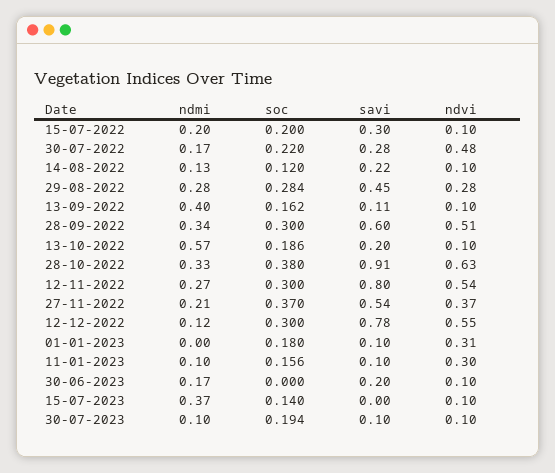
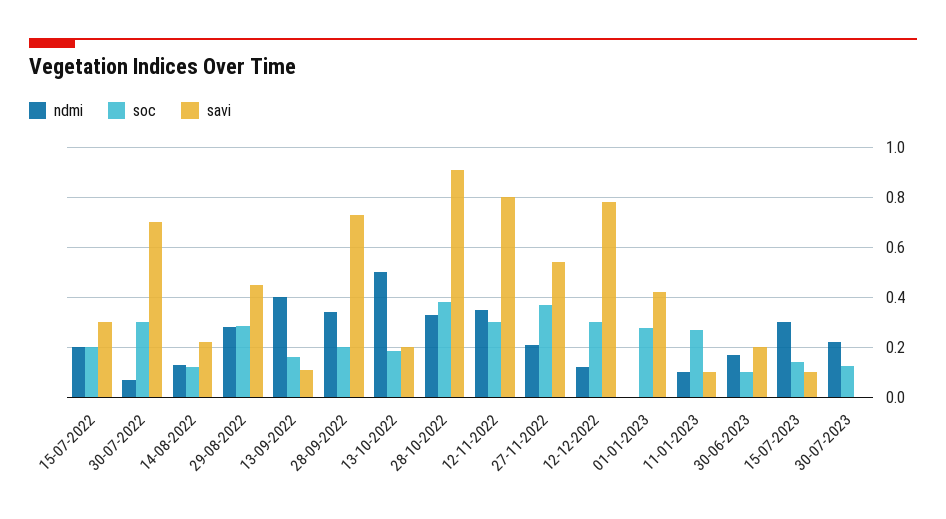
  {
    "ndmi": {
      "15-07-2022": 0.2,
-     "30-07-2022": 0.17,
+     "30-07-2022": 0.075,
      "14-08-2022": 0.13,
      "29-08-2022": 0.28,
      "13-09-2022": 0.4,
      "28-09-2022": 0.34,
-     "13-10-2022": 0.57,
+     "13-10-2022": 0.5,
      "28-10-2022": 0.33,
-     "12-11-2022": 0.27,
+     "12-11-2022": 0.35,
      "27-11-2022": 0.21,
      "12-12-2022": 0.12,
      "01-01-2023": 0,
      "11-01-2023": 0.1,
      "30-06-2023": 0.17,
-     "15-07-2023": 0.37,
+     "15-07-2023": 0.3,
-     "30-07-2023": 0.1
+     "30-07-2023": 0.225
    },
    "soc": {
      "15-07-2022": 0.2,
-     "30-07-2022": 0.22,
+     "30-07-2022": 0.3,
      "14-08-2022": 0.12,
      "29-08-2022": 0.284,
      "13-09-2022": 0.162,
-     "28-09-2022": 0.3,
+     "28-09-2022": 0.2,
      "13-10-2022": 0.186,
      "28-10-2022": 0.38,
      "12-11-2022": 0.3,
      "27-11-2022": 0.37,
      "12-12-2022": 0.3,
-     "01-01-2023": 0.18,
+     "01-01-2023": 0.275,
-     "11-01-2023": 0.156,
+     "11-01-2023": 0.275,
-     "30-06-2023": 0,
+     "30-06-2023": 0.1,
      "15-07-2023": 0.14,
-     "30-07-2023": 0.194
+     "30-07-2023": 0.125
    },
    "savi": {
      "15-07-2022": 0.3,
-     "30-07-2022": 0.28,
+     "30-07-2022": 0.7,
      "14-08-2022": 0.22,
      "29-08-2022": 0.45,
      "13-09-2022": 0.11,
-     "28-09-2022": 0.6,
+     "28-09-2022": 0.725,
      "13-10-2022": 0.2,
      "28-10-2022": 0.91,
      "12-11-2022": 0.8,
      "27-11-2022": 0.54,
      "12-12-2022": 0.78,
-     "01-01-2023": 0.1,
+     "01-01-2023": 0.425,
      "11-01-2023": 0.1,
      "30-06-2023": 0.2,
-     "15-07-2023": 0,
+     "15-07-2023": 0.1,
-     "30-07-2023": 0.1
+     "30-07-2023": 0
-   },
+   }
-   "ndvi": {
-     "15-07-2022": 0.1,
-     "30-07-2022": 0.48,
-     "14-08-2022": 0.1,
-     "29-08-2022": 0.28,
-     "13-09-2022": 0.1,
-     "28-09-2022": 0.51,
-     "13-10-2022": 0.1,
-     "28-10-2022": 0.63,
-     "12-11-2022": 0.54,
-     "27-11-2022": 0.37,
-     "12-12-2022": 0.55,
-     "01-01-2023": 0.31,
-     "11-01-2023": 0.3,
-     "30-06-2023": 0.1,
-     "15-07-2023": 0.1,
-     "30-07-2023": 0.1
-   }
  }

